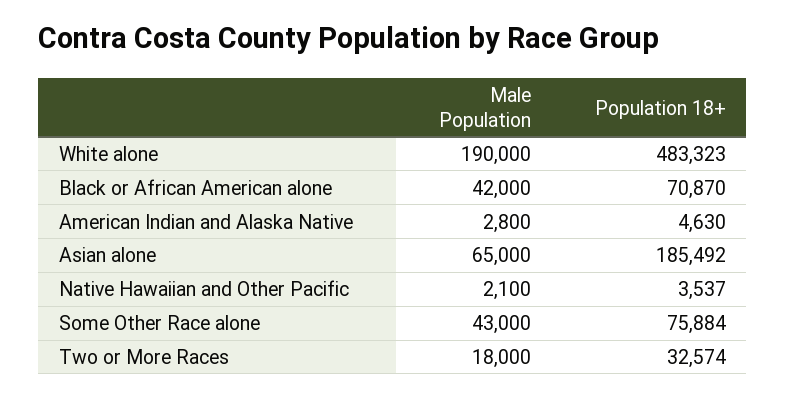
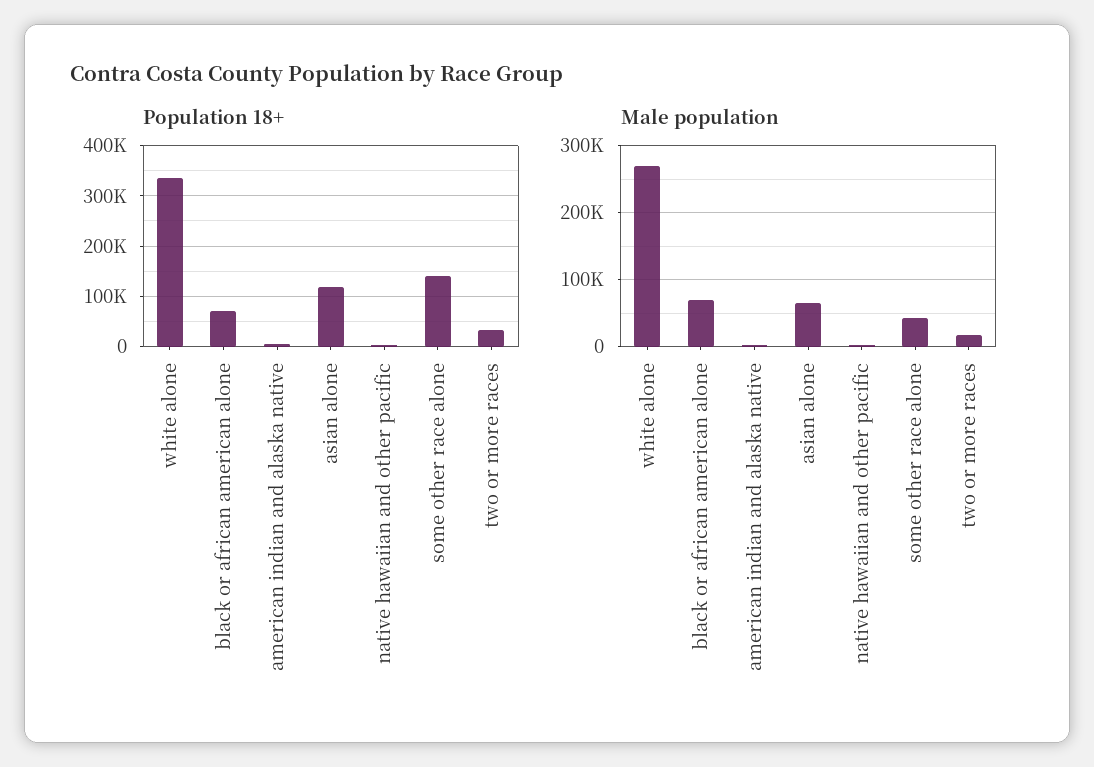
  {
    "Male Population": {
-     "White alone": 190000,
+     "White alone": 270000,
-     "Black or African American alone": 42000,
+     "Black or African American alone": 70000,
      "American Indian and Alaska Native": 2800,
      "Asian alone": 65000,
      "Native Hawaiian and Other Pacific": 2100,
      "Some Other Race alone": 43000,
      "Two or More Races": 18000
    },
    "Population 18+": {
-     "White alone": 483323,
+     "White alone": 340000,
      "Black or African American alone": 70870,
      "American Indian and Alaska Native": 4630,
-     "Asian alone": 185492,
+     "Asian alone": 120000,
      "Native Hawaiian and Other Pacific": 3537,
-     "Some Other Race alone": 75884,
+     "Some Other Race alone": 140000,
      "Two or More Races": 32574
    }
  }

